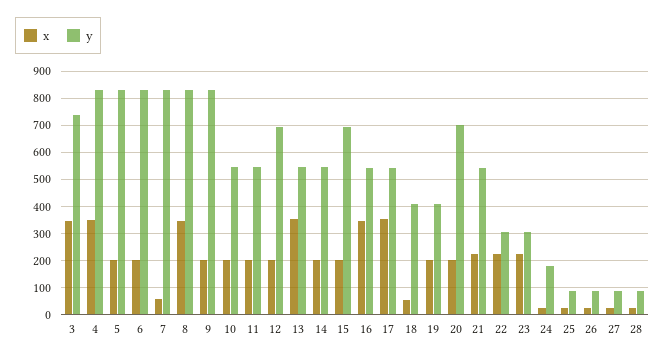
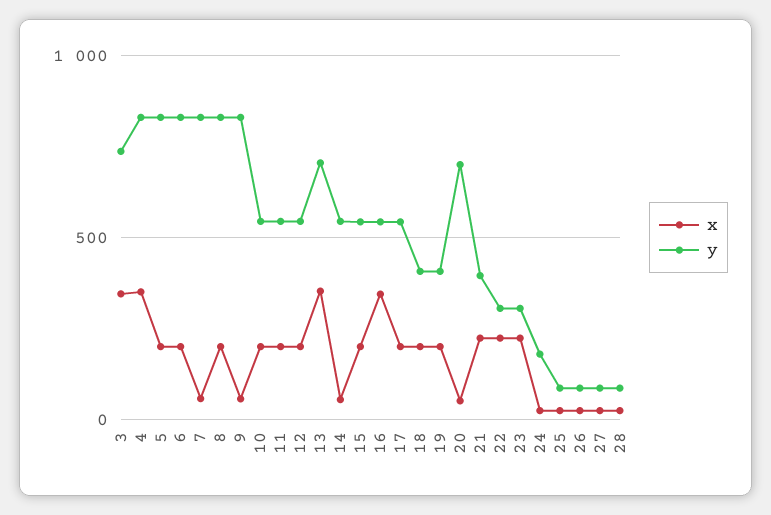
  {
    "x": {
      "3": 350,
      "4": 350,
      "5": 200,
      "6": 200,
      "7": 50,
-     "8": 350,
+     "8": 200,
-     "9": 200,
+     "9": 50,
      "10": 200,
      "11": 200,
      "12": 200,
      "13": 350,
-     "14": 200,
+     "14": 50,
      "15": 200,
      "16": 350,
-     "17": 350,
+     "17": 200,
-     "18": 50,
+     "18": 200,
      "19": 200,
-     "20": 200,
+     "20": 50,
      "21": 225,
      "22": 225,
      "23": 225,
      "24": 25,
      "25": 25,
      "26": 25,
      "27": 25,
      "28": 25
    },
    "y": {
      "3": 725,
      "4": 825,
      "5": 825,
      "6": 825,
      "7": 825,
      "8": 825,
      "9": 825,
      "10": 550,
      "11": 550,
-     "12": 700,
+     "12": 550,
-     "13": 550,
+     "13": 700,
      "14": 550,
-     "15": 700,
+     "15": 550,
      "16": 550,
      "17": 550,
      "18": 400,
      "19": 400,
      "20": 700,
-     "21": 550,
+     "21": 400,
      "22": 300,
      "23": 300,
      "24": 175,
      "25": 75,
      "26": 75,
      "27": 75,
      "28": 75
    }
  }

